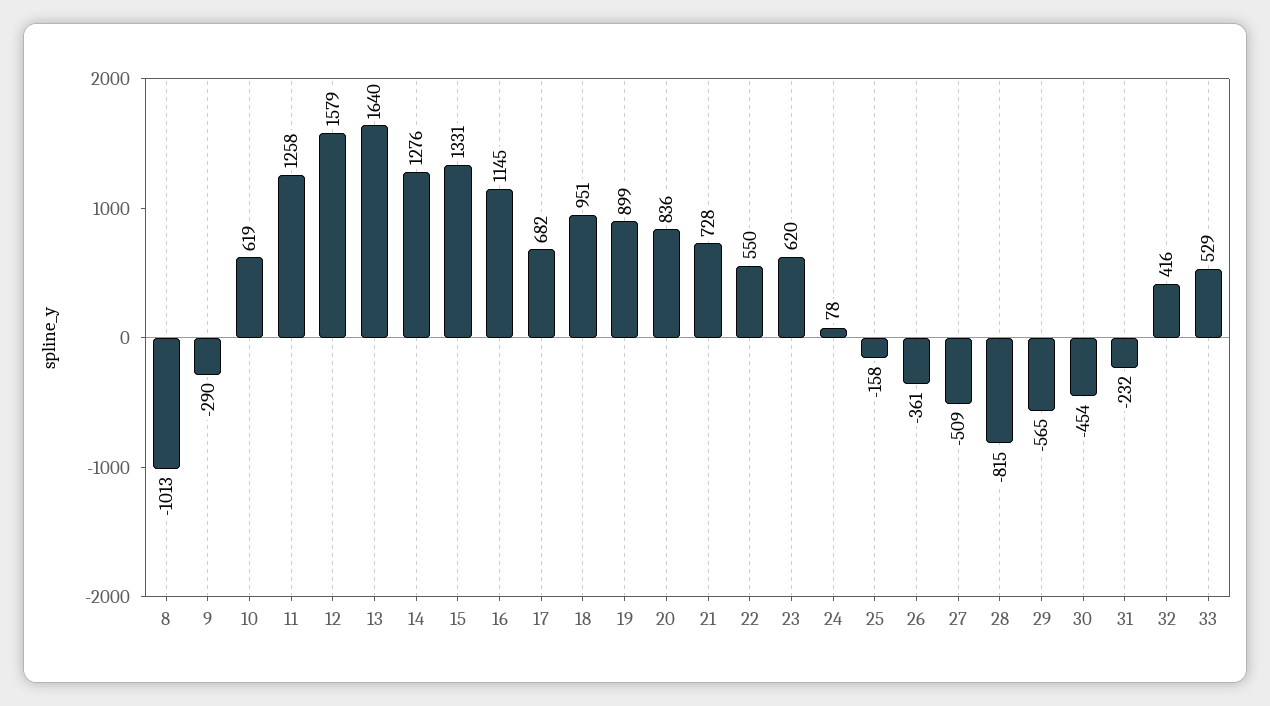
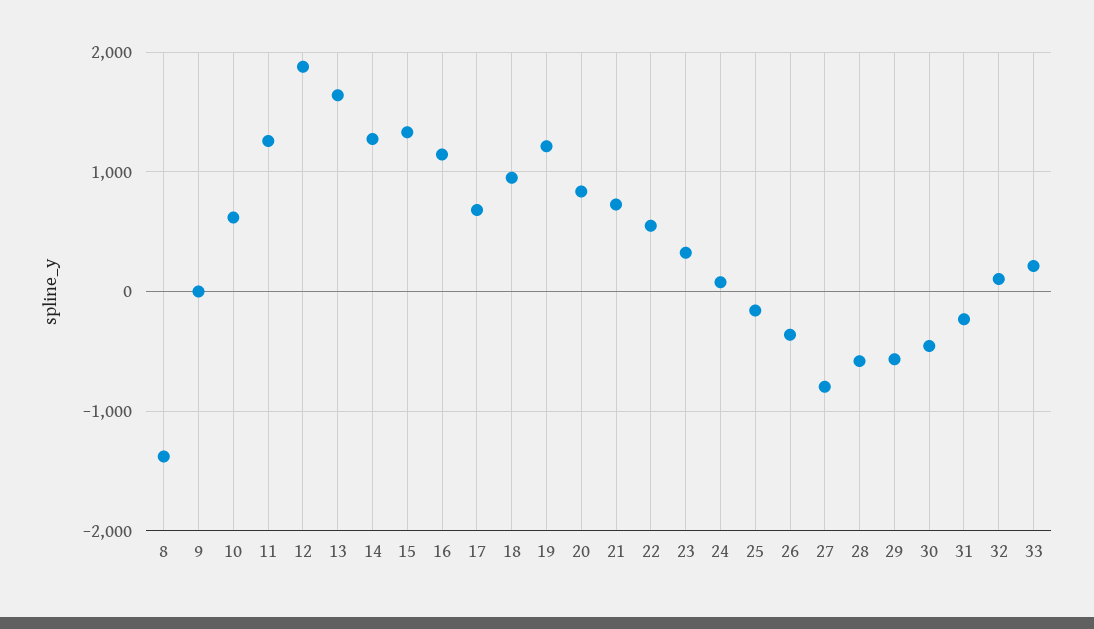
  {
-   "8": -1013,
+   "8": -1400,
-   "9": -290,
+   "9": 0,
    "10": 619,
    "11": 1258,
-   "12": 1579,
+   "12": 1900,
    "13": 1640,
    "14": 1276,
    "15": 1331,
    "16": 1145,
    "17": 682,
    "18": 951,
-   "19": 899,
+   "19": 1200,
    "20": 836,
    "21": 728,
    "22": 550,
-   "23": 620,
+   "23": 300,
    "24": 78,
    "25": -158,
    "26": -361,
-   "27": -509,
+   "27": -800,
-   "28": -815,
+   "28": -600,
    "29": -565,
    "30": -454,
    "31": -232,
-   "32": 416,
+   "32": 100,
-   "33": 529
+   "33": 200
  }

